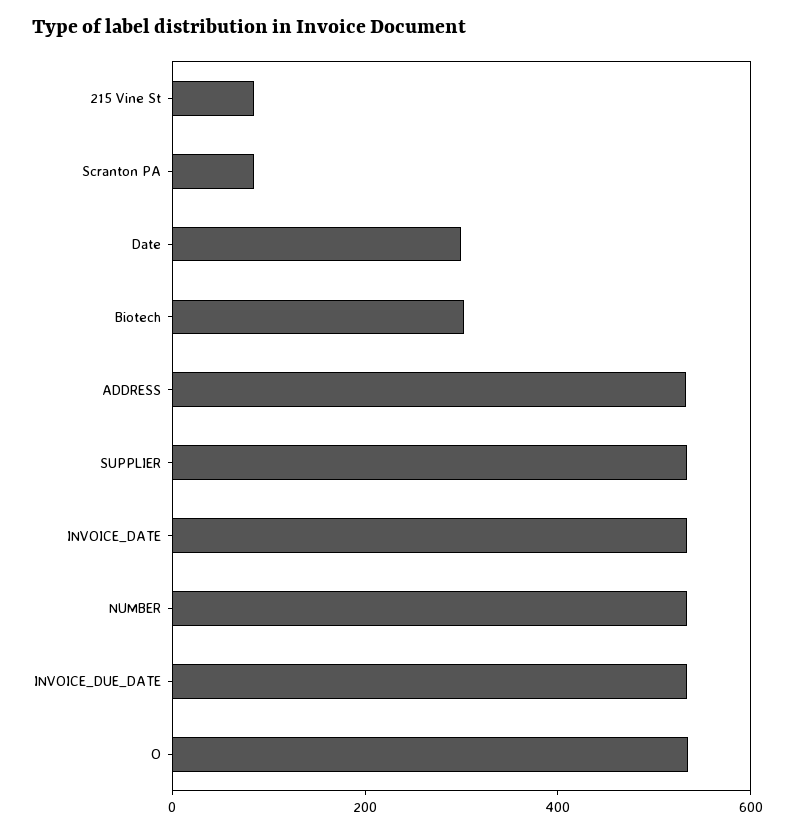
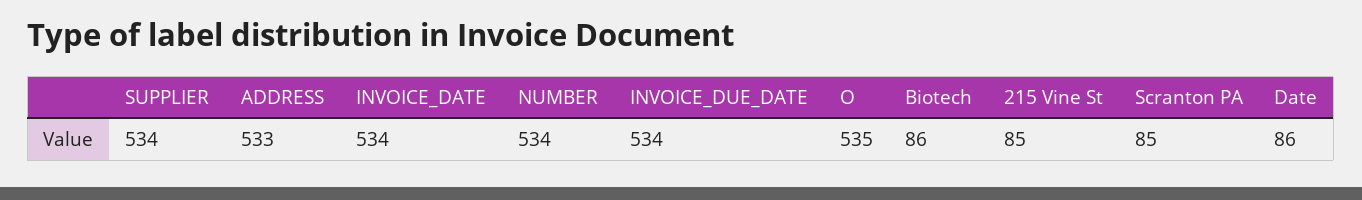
  {
    "215 Vine St": 85,
    "Scranton PA": 85,
-   "Date": 300,
+   "Date": 86,
-   "Biotech": 300,
+   "Biotech": 86,
    "ADDRESS": 533,
    "SUPPLIER": 534,
    "INVOICE_DATE": 534,
    "NUMBER": 534,
    "INVOICE_DUE_DATE": 534,
    "O": 535
  }

